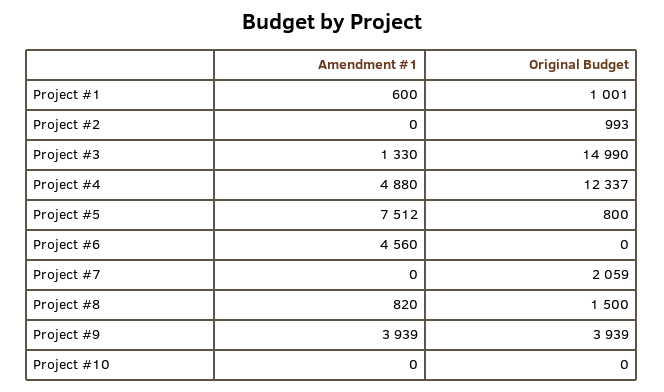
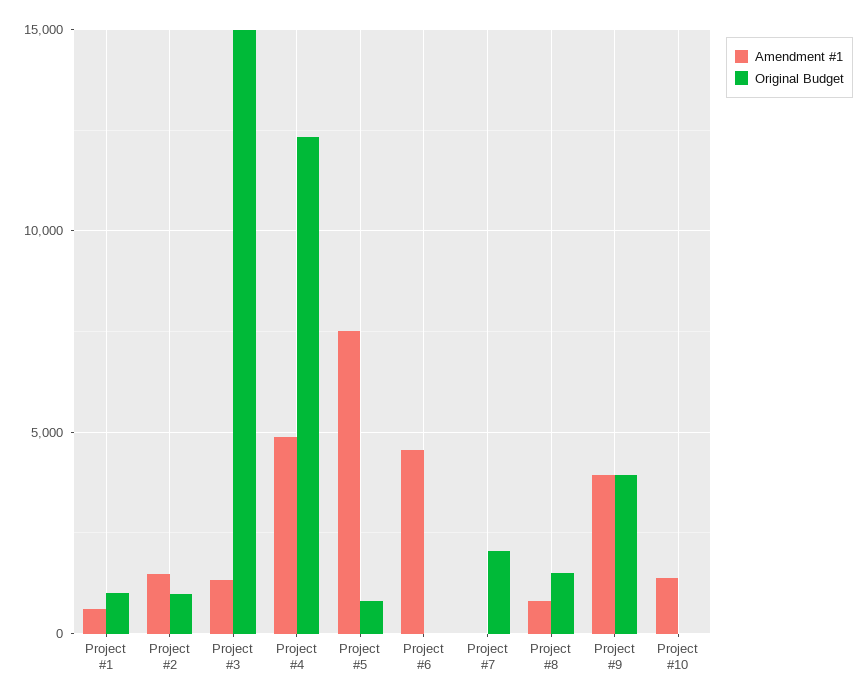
  {
    "Amendment #1": {
      "Project #1": 600,
-     "Project #2": 0,
+     "Project #2": 1500,
      "Project #3": 1330,
      "Project #4": 4880,
      "Project #5": 7512,
      "Project #6": 4560,
      "Project #7": 0,
      "Project #8": 820,
      "Project #9": 3939,
-     "Project #10": 0
+     "Project #10": 1500
    },
    "Original Budget": {
      "Project #1": 1001,
      "Project #2": 993,
      "Project #3": 14990,
      "Project #4": 12337,
      "Project #5": 800,
      "Project #6": 0,
      "Project #7": 2059,
      "Project #8": 1500,
      "Project #9": 3939,
      "Project #10": 0
    }
  }

